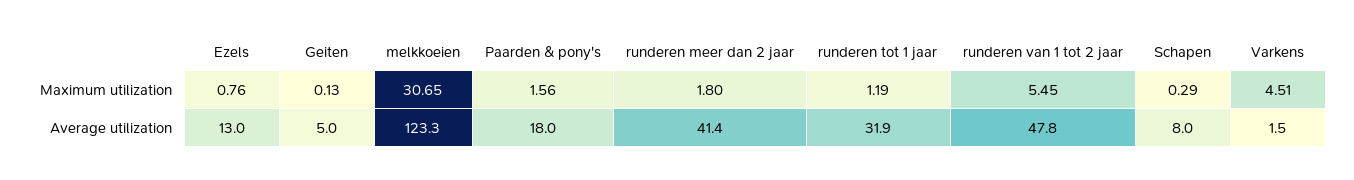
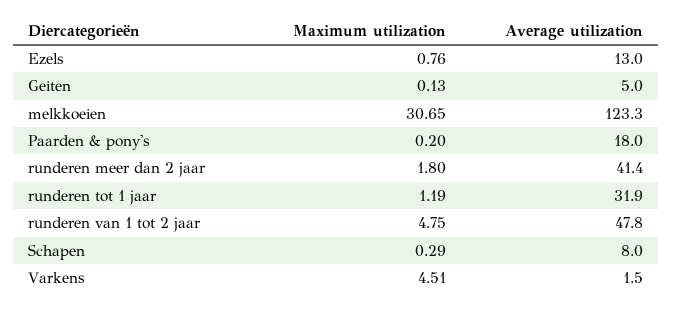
  {
    "Ezels": {
      "Maximum utilization": 0.76,
      "Average utilization": 13
    },
    "Geiten": {
      "Maximum utilization": 0.13,
      "Average utilization": 5
    },
    "melkkoeien": {
      "Maximum utilization": 30.65,
      "Average utilization": 123.3
    },
    "Paarden & pony's": {
-     "Maximum utilization": 1.56,
+     "Maximum utilization": 0.2,
      "Average utilization": 18
    },
    "runderen meer dan 2 jaar": {
      "Maximum utilization": 1.8,
      "Average utilization": 41.4
    },
    "runderen tot 1 jaar": {
      "Maximum utilization": 1.19,
      "Average utilization": 31.9
    },
    "runderen van 1 tot 2 jaar": {
-     "Maximum utilization": 5.45,
+     "Maximum utilization": 4.75,
      "Average utilization": 47.8
    },
    "Schapen": {
      "Maximum utilization": 0.29,
      "Average utilization": 8
    },
    "Varkens": {
      "Maximum utilization": 4.51,
      "Average utilization": 1.5
    }
  }

